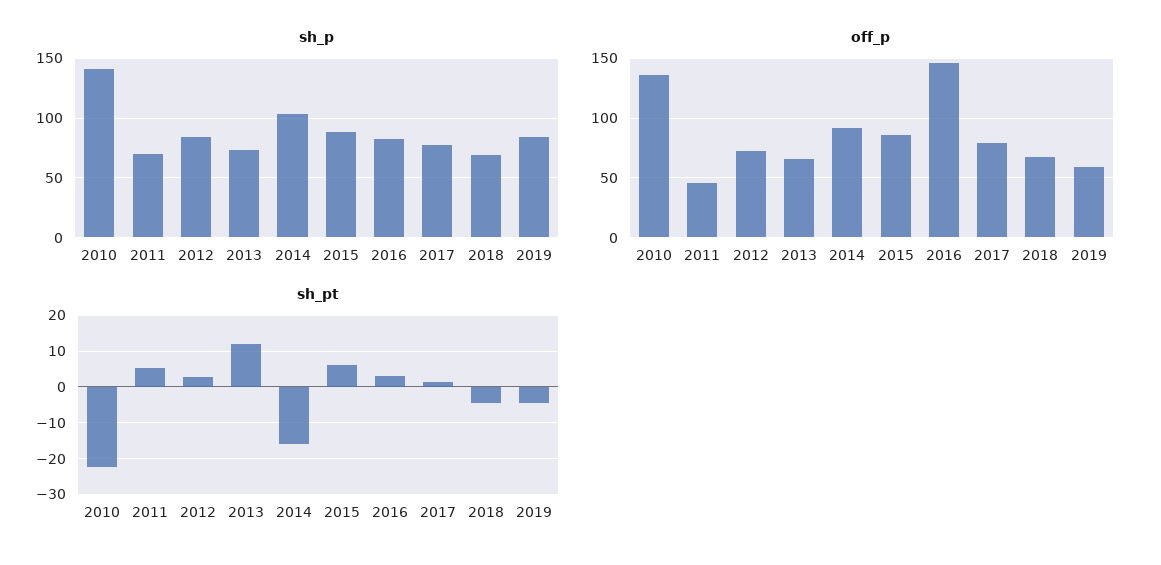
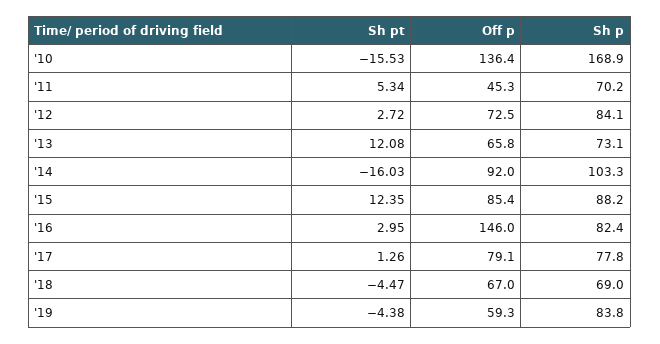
  {
    "sh_p": {
-     "2010": 140,
+     "2010": 168.9,
      "2011": 70.2,
      "2012": 84.1,
      "2013": 73.1,
      "2014": 103.3,
      "2015": 88.2,
      "2016": 82.4,
      "2017": 77.8,
      "2018": 69,
      "2019": 83.8
    },
    "off_p": {
      "2010": 136.4,
      "2011": 45.3,
      "2012": 72.5,
      "2013": 65.8,
      "2014": 92,
      "2015": 85.4,
      "2016": 146,
      "2017": 79.1,
      "2018": 67,
      "2019": 59.3
    },
    "sh_pt": {
-     "2010": -22,
+     "2010": -15.53,
      "2011": 5.34,
      "2012": 2.72,
      "2013": 12.08,
      "2014": -16.03,
-     "2015": 6,
+     "2015": 12.35,
      "2016": 2.95,
      "2017": 1.26,
      "2018": -4.47,
      "2019": -4.38
    }
  }

